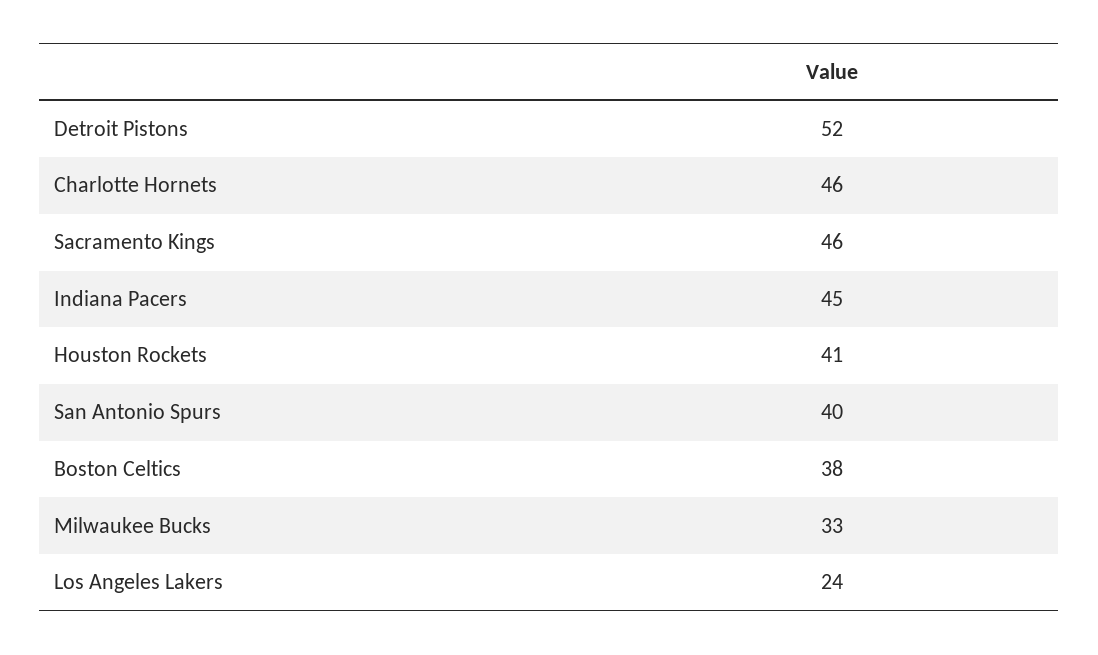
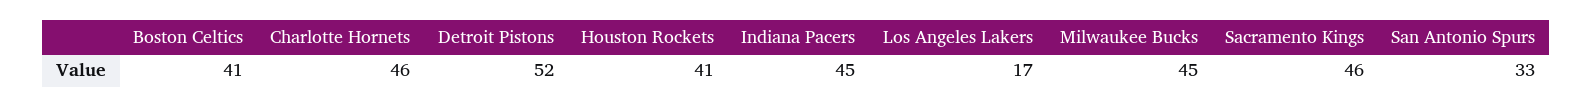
  {
    "Detroit Pistons": 52,
    "Charlotte Hornets": 46,
    "Sacramento Kings": 46,
    "Indiana Pacers": 45,
    "Houston Rockets": 41,
-   "San Antonio Spurs": 40,
+   "San Antonio Spurs": 33,
-   "Boston Celtics": 38,
+   "Boston Celtics": 41,
-   "Milwaukee Bucks": 33,
+   "Milwaukee Bucks": 45,
-   "Los Angeles Lakers": 24
+   "Los Angeles Lakers": 17
  }

